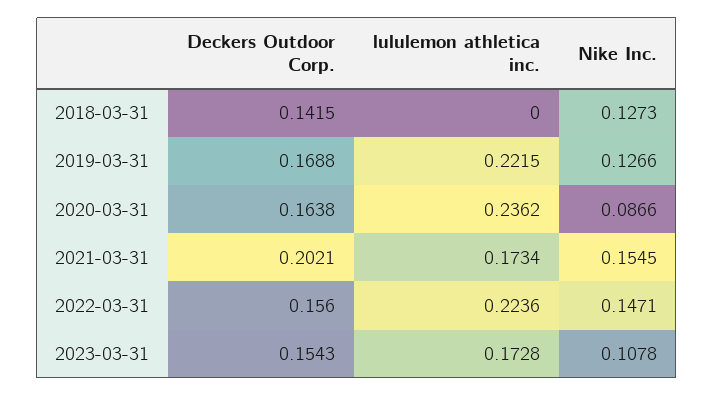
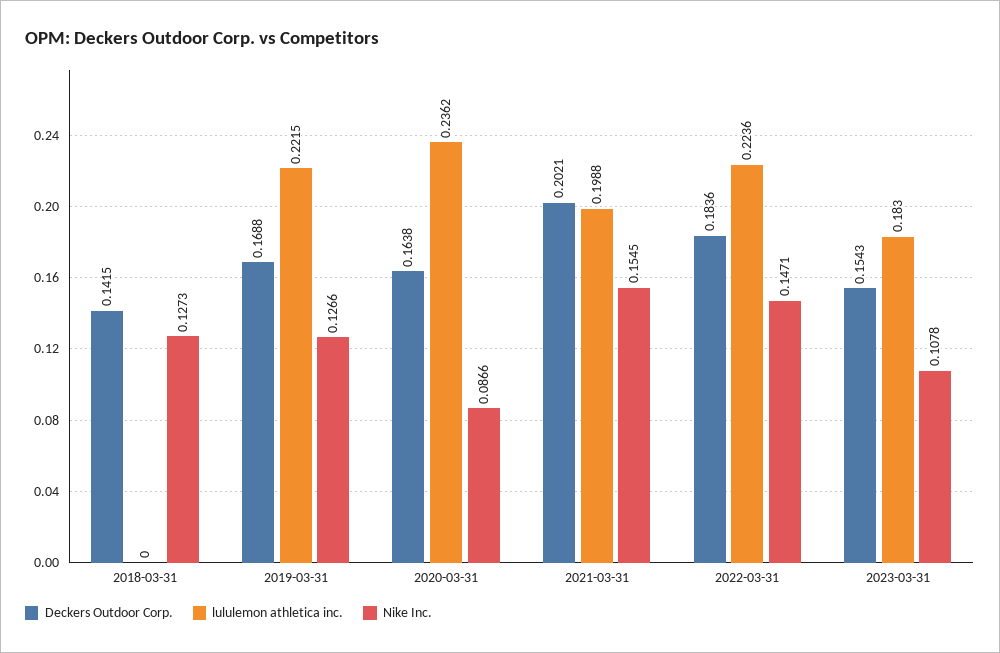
  {
    "Deckers Outdoor Corp.": {
      "2018-03-31": 0.1415,
      "2019-03-31": 0.1688,
      "2020-03-31": 0.1638,
      "2021-03-31": 0.2021,
-     "2022-03-31": 0.156,
+     "2022-03-31": 0.1836,
      "2023-03-31": 0.1543
    },
    "lululemon athletica inc.": {
      "2018-03-31": 0,
      "2019-03-31": 0.2215,
      "2020-03-31": 0.2362,
-     "2021-03-31": 0.1734,
+     "2021-03-31": 0.1988,
      "2022-03-31": 0.2236,
-     "2023-03-31": 0.1728
+     "2023-03-31": 0.183
    },
    "Nike Inc.": {
      "2018-03-31": 0.1273,
      "2019-03-31": 0.1266,
      "2020-03-31": 0.0866,
      "2021-03-31": 0.1545,
      "2022-03-31": 0.1471,
      "2023-03-31": 0.1078
    }
  }

